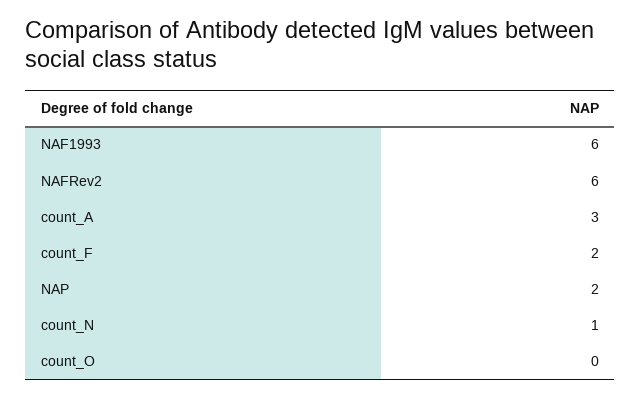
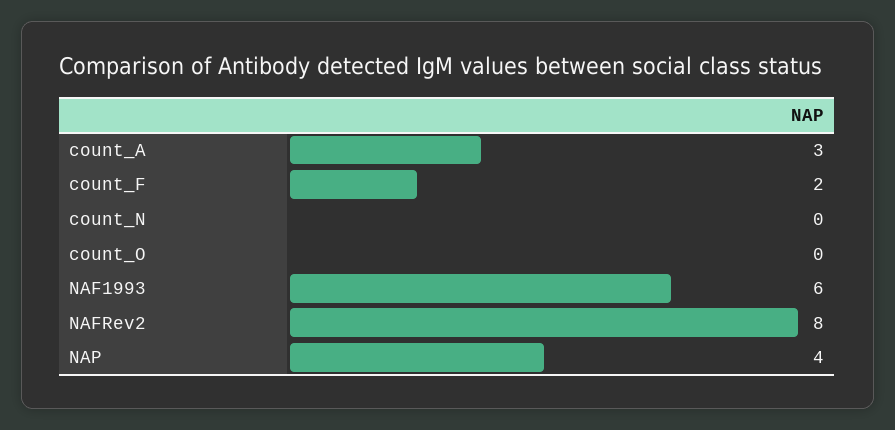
  {
    "NAF1993": 6,
-   "NAFRev2": 6,
+   "NAFRev2": 8,
    "count_A": 3,
    "count_F": 2,
-   "NAP": 2,
+   "NAP": 4,
-   "count_N": 1,
+   "count_N": 0,
    "count_O": 0
  }

